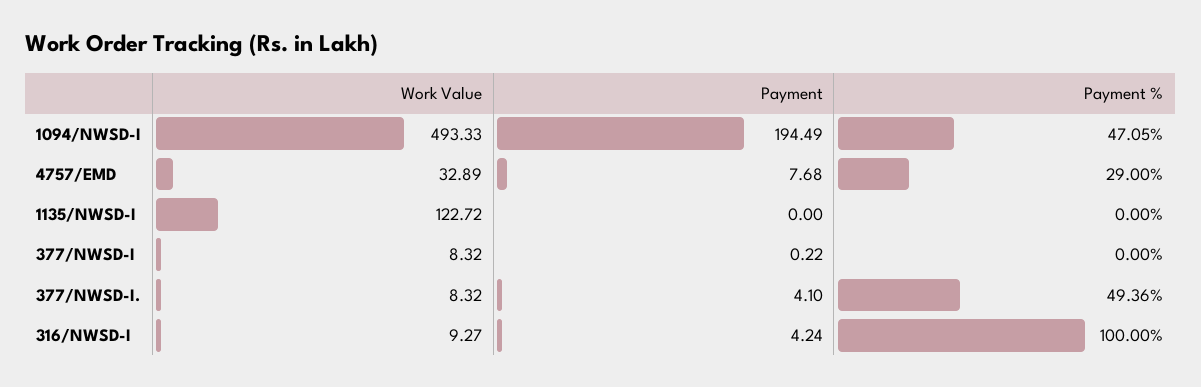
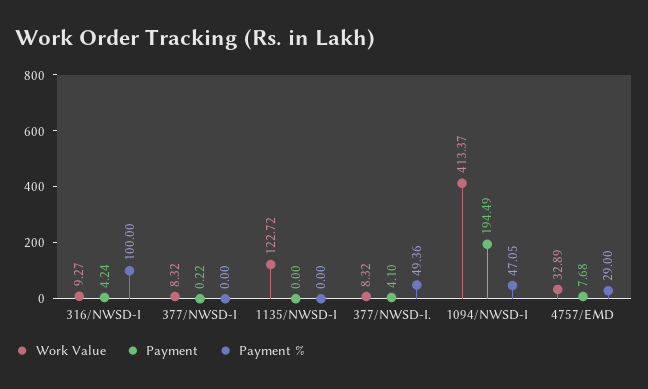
  {
    "Work Value": {
-     "1094/NWSD-I": 493.33,
+     "1094/NWSD-I": 413.37,
      "4757/EMD": 32.89,
      "1135/NWSD-I": 122.72,
      "377/NWSD-I": 8.32,
      "377/NWSD-I.": 8.32,
      "316/NWSD-I": 9.27
    },
    "Payment": {
      "1094/NWSD-I": 194.49,
      "4757/EMD": 7.68,
      "1135/NWSD-I": 0,
      "377/NWSD-I": 0.22,
      "377/NWSD-I.": 4.1,
      "316/NWSD-I": 4.24
    },
    "Payment %": {
      "1094/NWSD-I": 47.05,
      "4757/EMD": 29,
      "1135/NWSD-I": 0,
      "377/NWSD-I": 0,
      "377/NWSD-I.": 49.36,
      "316/NWSD-I": 100
    }
  }

